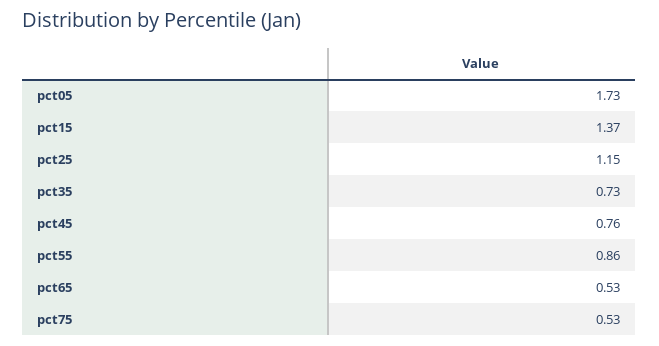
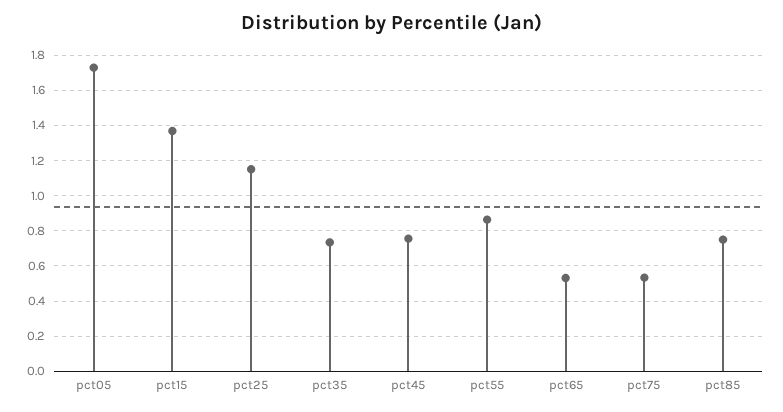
  {
    "pct05": 1.73,
    "pct15": 1.37,
    "pct25": 1.15,
    "pct35": 0.73,
    "pct45": 0.76,
    "pct55": 0.86,
    "pct65": 0.53,
-   "pct75": 0.53
+   "pct75": 0.53,
+   "pct85": 0.75
  }

